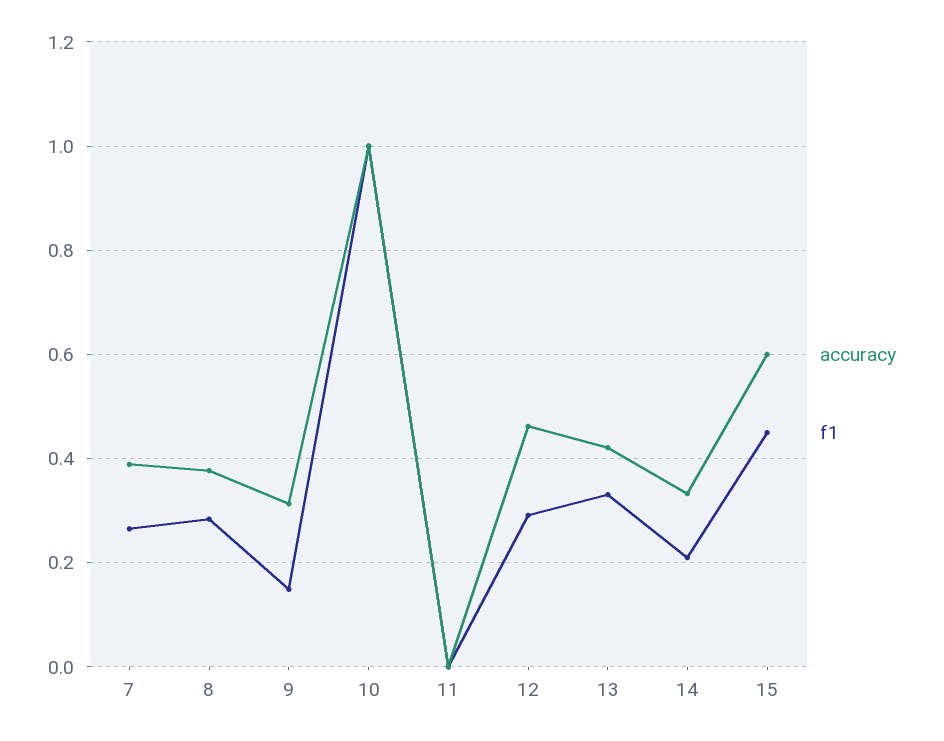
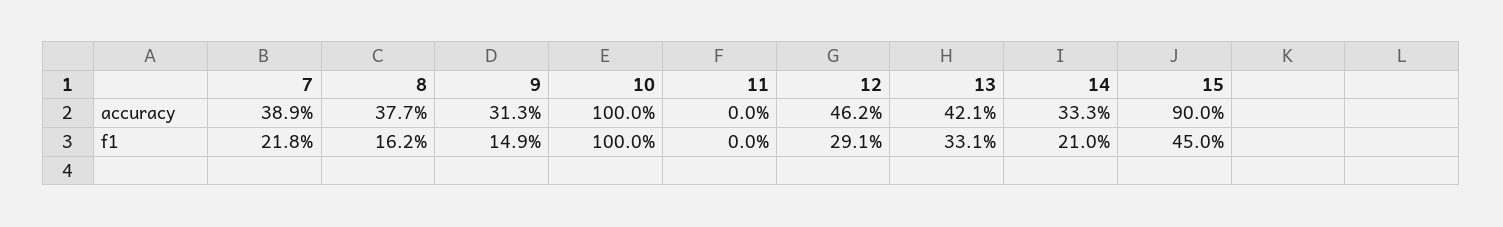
  {
    "accuracy": {
      "7": 0.389,
      "8": 0.377,
      "9": 0.313,
      "10": 1,
      "11": 0,
      "12": 0.462,
      "13": 0.421,
      "14": 0.333,
-     "15": 0.6
+     "15": 0.9
    },
    "f1": {
-     "7": 0.26,
+     "7": 0.218,
-     "8": 0.28,
+     "8": 0.162,
      "9": 0.149,
      "10": 1,
      "11": 0,
      "12": 0.291,
      "13": 0.331,
      "14": 0.21,
      "15": 0.45
    }
  }

